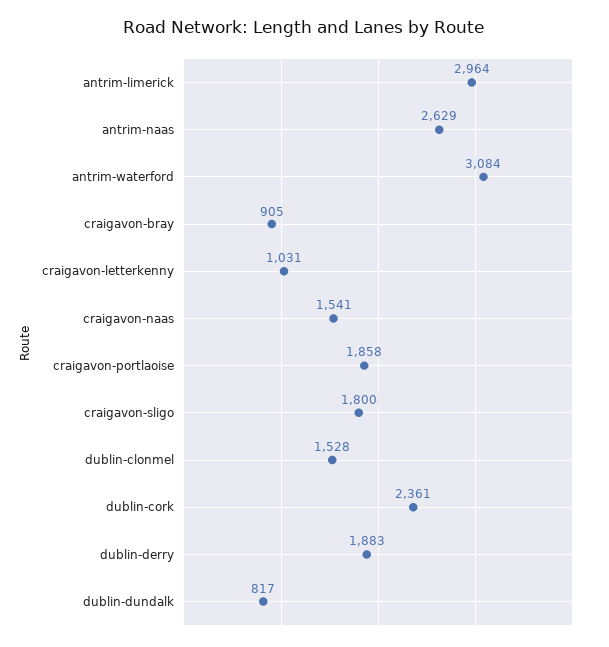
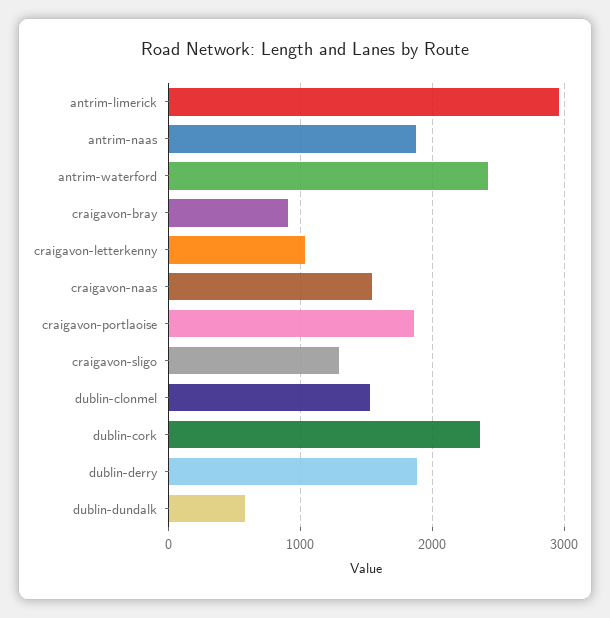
  {
    "antrim-limerick": 2964,
-   "antrim-naas": 2629,
+   "antrim-naas": 1900,
-   "antrim-waterford": 3084,
+   "antrim-waterford": 2400,
    "craigavon-bray": 905,
    "craigavon-letterkenny": 1031,
    "craigavon-naas": 1541,
    "craigavon-portlaoise": 1858,
-   "craigavon-sligo": 1800,
+   "craigavon-sligo": 1300,
    "dublin-clonmel": 1528,
    "dublin-cork": 2361,
    "dublin-derry": 1883,
-   "dublin-dundalk": 817
+   "dublin-dundalk": 600
  }

